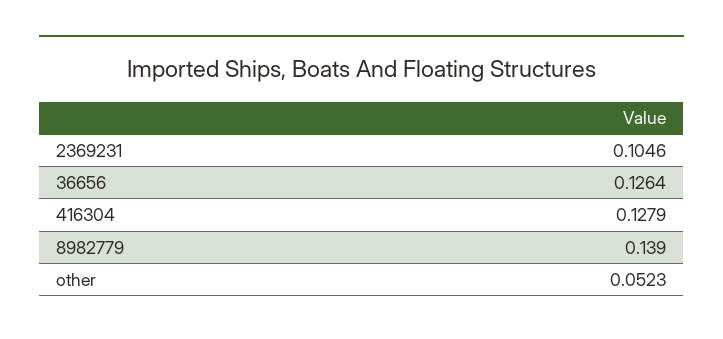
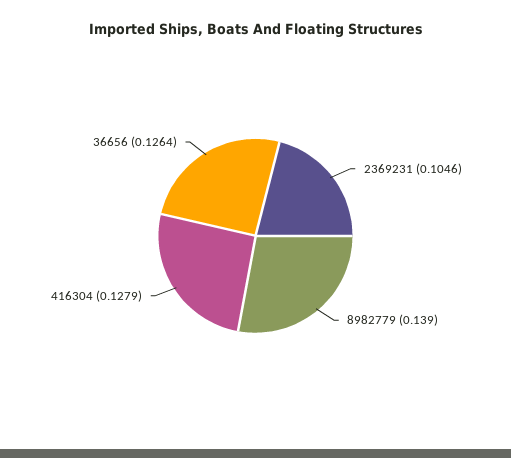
  {
    "2369231": 0.1046,
    "36656": 0.1264,
    "416304": 0.1279,
-   "8982779": 0.139,
+   "8982779": 0.139
-   "other": 0.0523
  }

